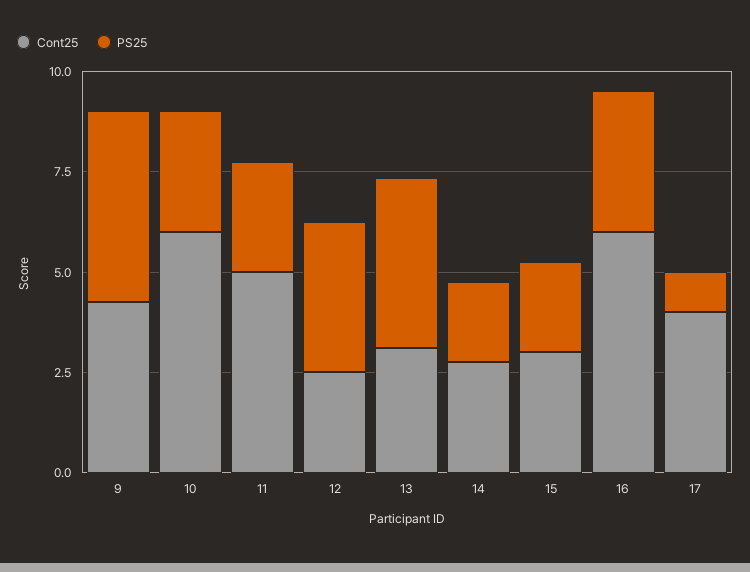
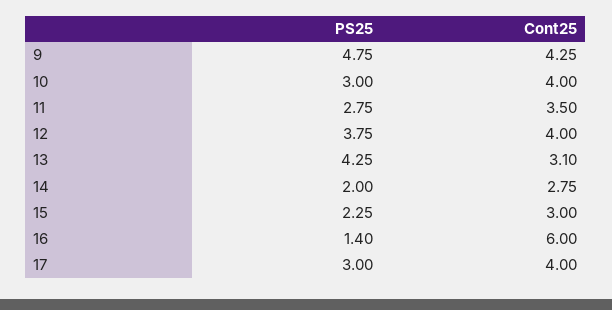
  {
    "Cont25": {
      "9": 4.25,
-     "10": 6,
+     "10": 4,
-     "11": 5,
+     "11": 3.5,
-     "12": 2.5,
+     "12": 4,
      "13": 3.1,
      "14": 2.75,
      "15": 3,
      "16": 6,
      "17": 4
    },
    "PS25": {
      "9": 4.75,
      "10": 3,
      "11": 2.75,
      "12": 3.75,
      "13": 4.25,
      "14": 2,
      "15": 2.25,
-     "16": 3.5,
+     "16": 1.4,
-     "17": 1
+     "17": 3
    }
  }

